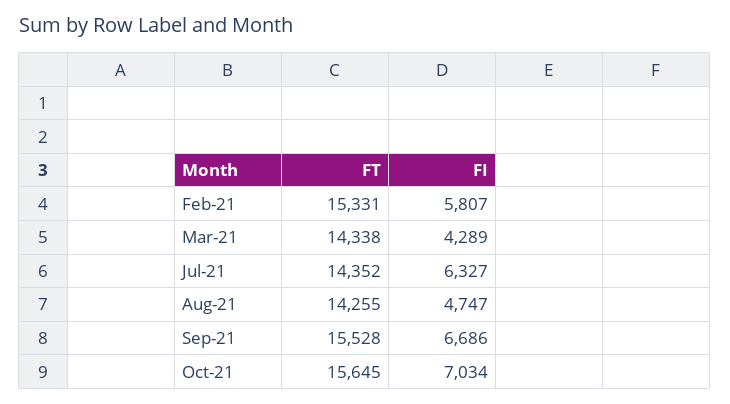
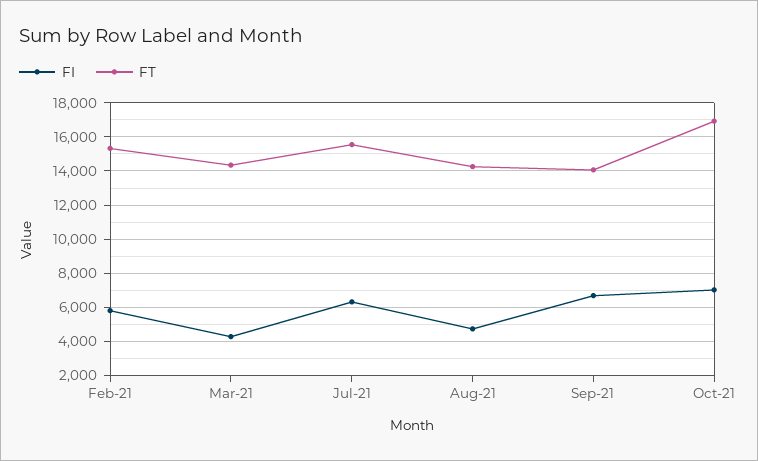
  {
    "FT": {
      "Feb-21": 15331,
      "Mar-21": 14338,
-     "Jul-21": 14352,
+     "Jul-21": 15500,
      "Aug-21": 14255,
-     "Sep-21": 15528,
+     "Sep-21": 14000,
-     "Oct-21": 15645
+     "Oct-21": 17000
    },
    "FI": {
      "Feb-21": 5807,
      "Mar-21": 4289,
      "Jul-21": 6327,
      "Aug-21": 4747,
      "Sep-21": 6686,
      "Oct-21": 7034
    }
  }

